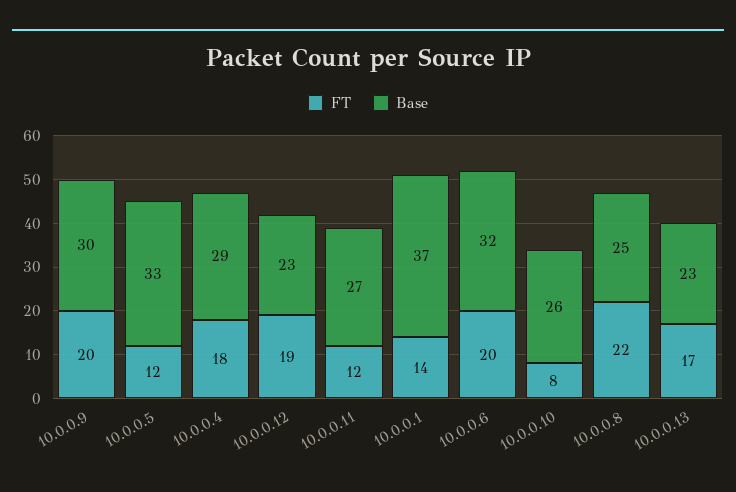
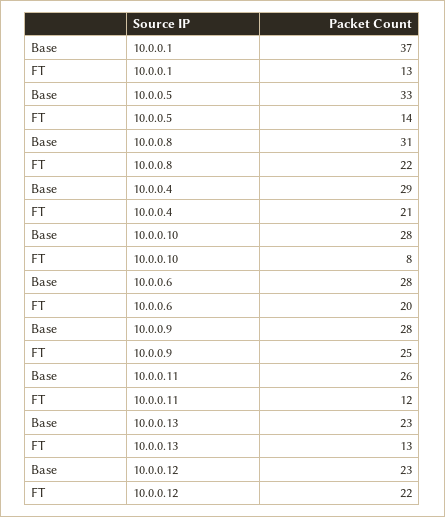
  {
    "FT": {
-     "10.0.0.9": 20,
+     "10.0.0.9": 25,
-     "10.0.0.5": 12,
+     "10.0.0.5": 14,
-     "10.0.0.4": 18,
+     "10.0.0.4": 21,
-     "10.0.0.12": 19,
+     "10.0.0.12": 22,
      "10.0.0.11": 12,
-     "10.0.0.1": 14,
+     "10.0.0.1": 13,
      "10.0.0.6": 20,
      "10.0.0.10": 8,
      "10.0.0.8": 22,
-     "10.0.0.13": 17
+     "10.0.0.13": 13
    },
    "Base": {
-     "10.0.0.9": 30,
+     "10.0.0.9": 28,
      "10.0.0.5": 33,
      "10.0.0.4": 29,
      "10.0.0.12": 23,
-     "10.0.0.11": 27,
+     "10.0.0.11": 26,
      "10.0.0.1": 37,
-     "10.0.0.6": 32,
+     "10.0.0.6": 28,
-     "10.0.0.10": 26,
+     "10.0.0.10": 28,
-     "10.0.0.8": 25,
+     "10.0.0.8": 31,
      "10.0.0.13": 23
    }
  }

